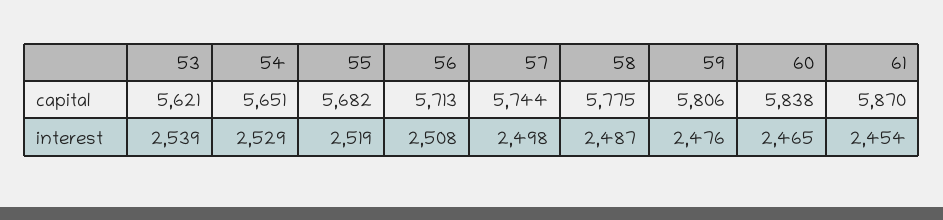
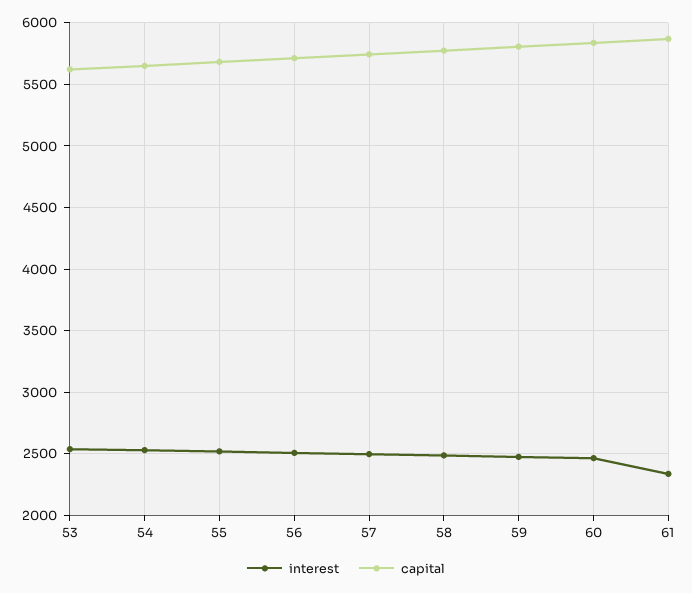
  {
    "capital": {
      "53": 5621,
      "54": 5651,
      "55": 5682,
      "56": 5713,
      "57": 5744,
      "58": 5775,
      "59": 5806,
      "60": 5838,
      "61": 5870
    },
    "interest": {
      "53": 2539,
      "54": 2529,
      "55": 2519,
      "56": 2508,
      "57": 2498,
      "58": 2487,
      "59": 2476,
      "60": 2465,
-     "61": 2454
+     "61": 2350
    }
  }

